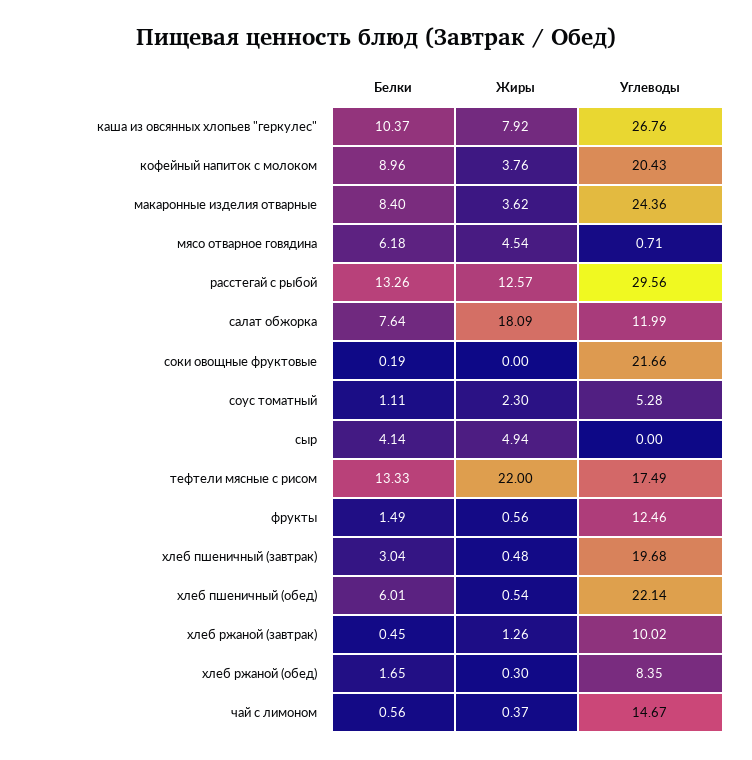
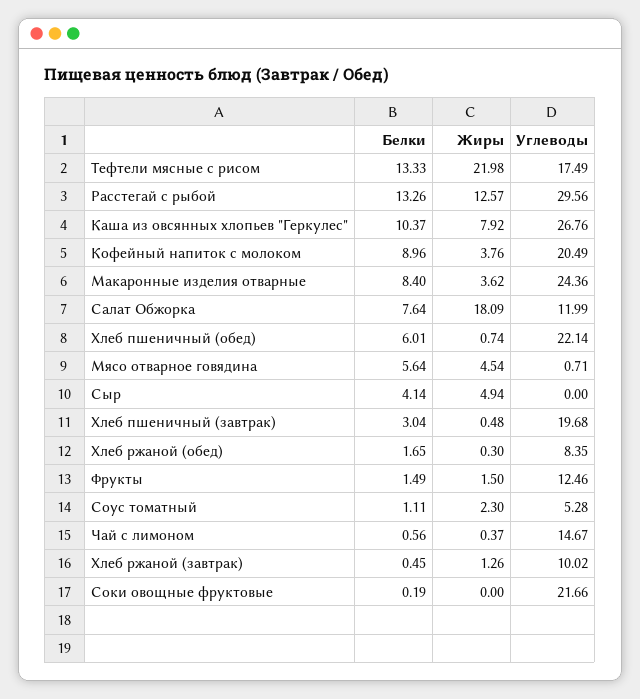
  {
    "Белки": {
      "каша из овсянных хлопьев \"геркулес\"": 10.37,
      "кофейный напиток с молоком": 8.96,
      "макаронные изделия отварные": 8.4,
-     "мясо отварное говядина": 6.18,
+     "мясо отварное говядина": 5.64,
      "расстегай с рыбой": 13.26,
      "салат обжорка": 7.64,
      "соки овощные фруктовые": 0.19,
      "соус томатный": 1.11,
      "сыр": 4.14,
      "тефтели мясные с рисом": 13.33,
      "фрукты": 1.49,
      "хлеб пшеничный (завтрак)": 3.04,
      "хлеб пшеничный (обед)": 6.01,
      "хлеб ржаной (завтрак)": 0.45,
      "хлеб ржаной (обед)": 1.65,
      "чай с лимоном": 0.56
    },
    "Жиры": {
      "каша из овсянных хлопьев \"геркулес\"": 7.92,
      "кофейный напиток с молоком": 3.76,
      "макаронные изделия отварные": 3.62,
      "мясо отварное говядина": 4.54,
      "расстегай с рыбой": 12.57,
      "салат обжорка": 18.09,
      "соки овощные фруктовые": 0,
      "соус томатный": 2.3,
      "сыр": 4.94,
-     "тефтели мясные с рисом": 22,
+     "тефтели мясные с рисом": 21.98,
-     "фрукты": 0.56,
+     "фрукты": 1.5,
      "хлеб пшеничный (завтрак)": 0.48,
-     "хлеб пшеничный (обед)": 0.54,
+     "хлеб пшеничный (обед)": 0.74,
      "хлеб ржаной (завтрак)": 1.26,
      "хлеб ржаной (обед)": 0.3,
      "чай с лимоном": 0.37
    },
    "Углеводы": {
      "каша из овсянных хлопьев \"геркулес\"": 26.76,
-     "кофейный напиток с молоком": 20.43,
+     "кофейный напиток с молоком": 20.49,
      "макаронные изделия отварные": 24.36,
      "мясо отварное говядина": 0.71,
      "расстегай с рыбой": 29.56,
      "салат обжорка": 11.99,
      "соки овощные фруктовые": 21.66,
      "соус томатный": 5.28,
      "сыр": 0,
      "тефтели мясные с рисом": 17.49,
      "фрукты": 12.46,
      "хлеб пшеничный (завтрак)": 19.68,
      "хлеб пшеничный (обед)": 22.14,
      "хлеб ржаной (завтрак)": 10.02,
      "хлеб ржаной (обед)": 8.35,
      "чай с лимоном": 14.67
    }
  }

